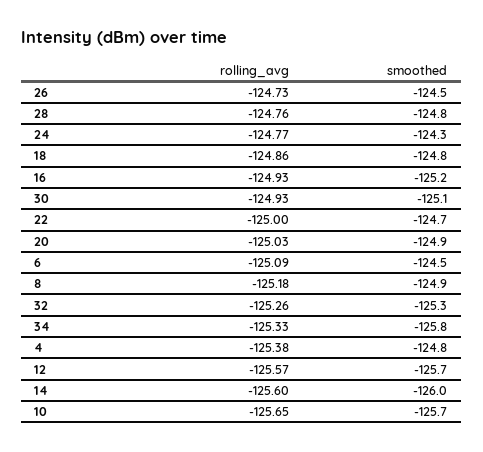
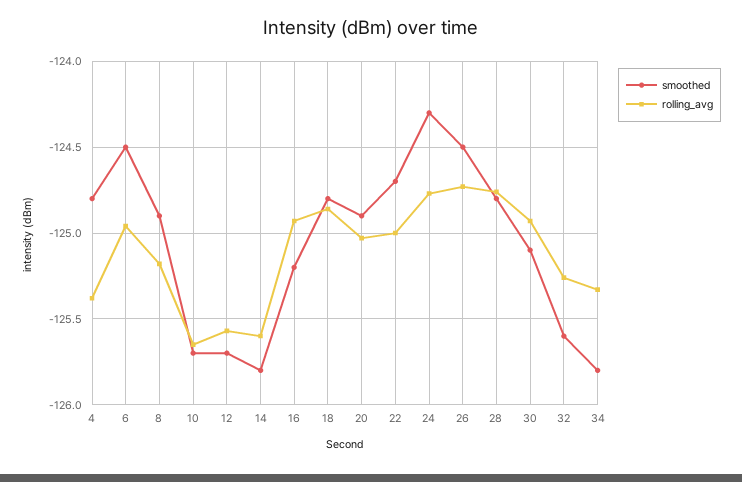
  {
    "rolling_avg": {
      "26": -124.73,
      "28": -124.76,
      "24": -124.77,
      "18": -124.86,
      "16": -124.93,
      "30": -124.93,
      "22": -125,
      "20": -125.03,
-     "6": -125.09,
+     "6": -124.95,
      "8": -125.18,
      "32": -125.26,
      "34": -125.33,
      "4": -125.38,
      "12": -125.57,
      "14": -125.6,
      "10": -125.65
    },
    "smoothed": {
      "26": -124.5,
      "28": -124.8,
      "24": -124.3,
      "18": -124.8,
      "16": -125.2,
      "30": -125.1,
      "22": -124.7,
      "20": -124.9,
      "6": -124.5,
      "8": -124.9,
-     "32": -125.3,
+     "32": -125.6,
      "34": -125.8,
      "4": -124.8,
      "12": -125.7,
-     "14": -126,
+     "14": -125.8,
      "10": -125.7
    }
  }

